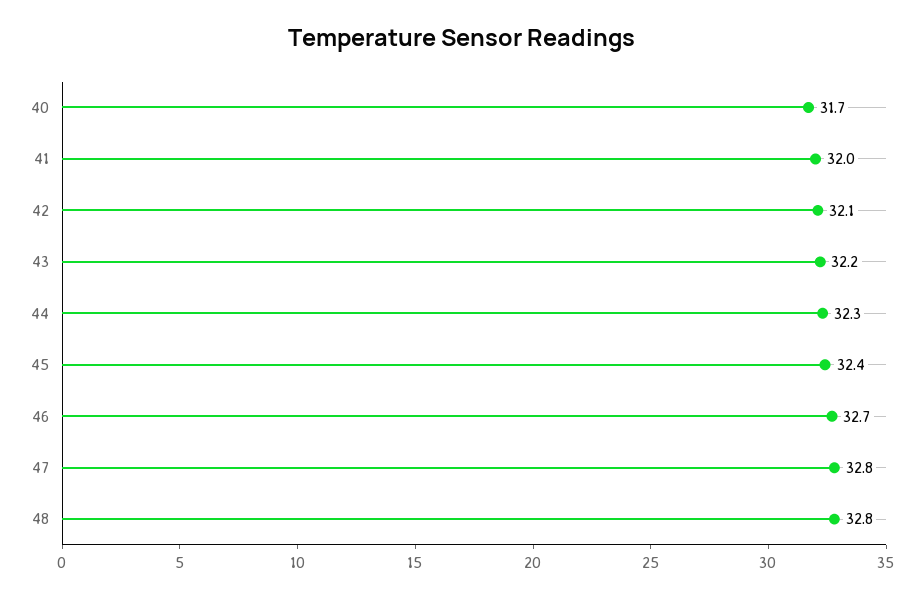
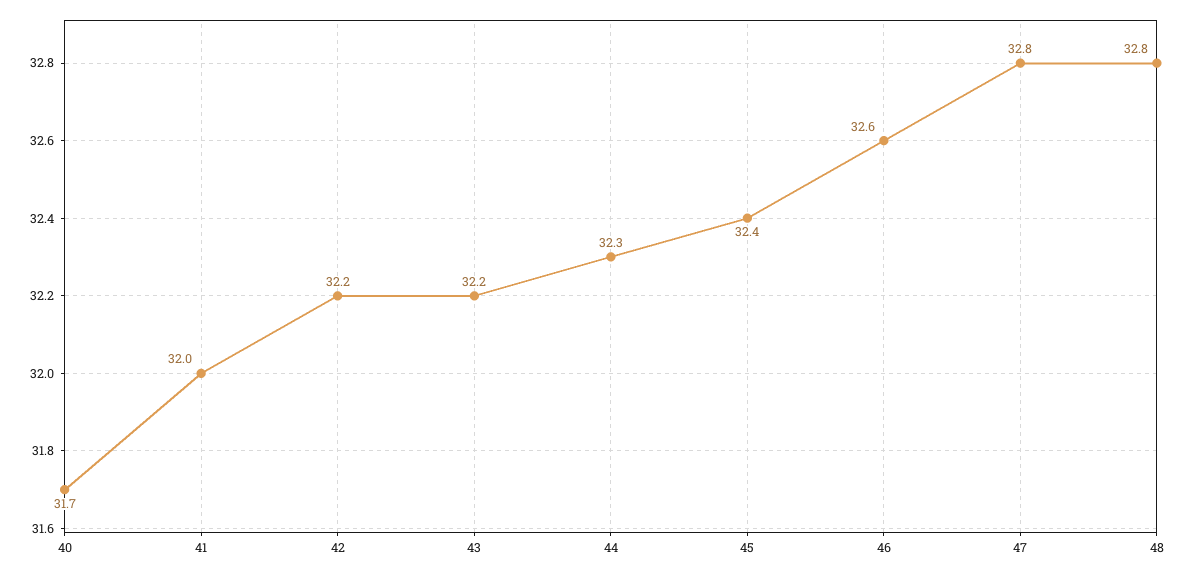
  {
    "40": 31.7,
    "41": 32,
-   "42": 32.1,
+   "42": 32.2,
    "43": 32.2,
    "44": 32.3,
    "45": 32.4,
-   "46": 32.7,
+   "46": 32.6,
    "47": 32.8,
    "48": 32.8
  }

